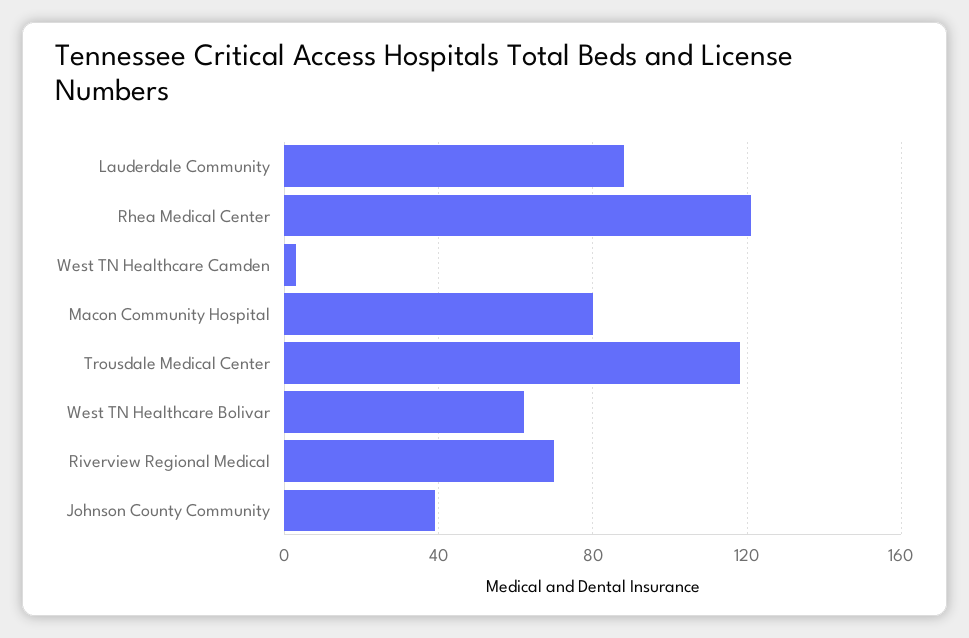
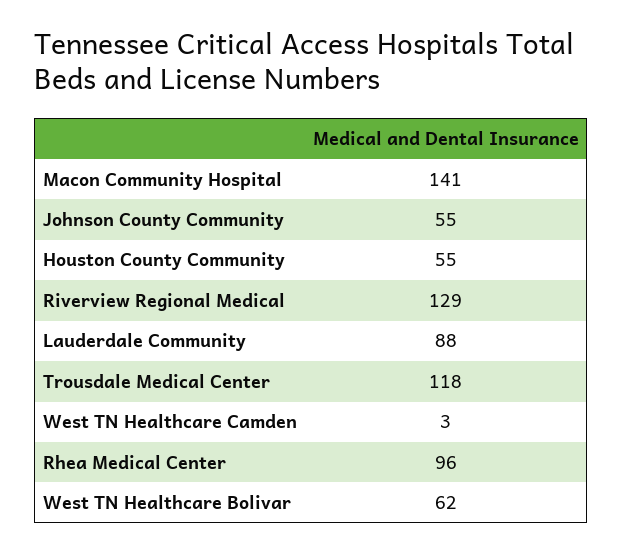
  {
    "Lauderdale Community": 88,
-   "Rhea Medical Center": 120,
+   "Rhea Medical Center": 96,
    "West TN Healthcare Camden": 3,
-   "Macon Community Hospital": 80,
+   "Macon Community Hospital": 141,
    "Trousdale Medical Center": 118,
    "West TN Healthcare Bolivar": 62,
-   "Riverview Regional Medical": 70,
+   "Riverview Regional Medical": 129,
-   "Johnson County Community": 40
+   "Johnson County Community": 55,
+   "Houston County Community": 55
  }

